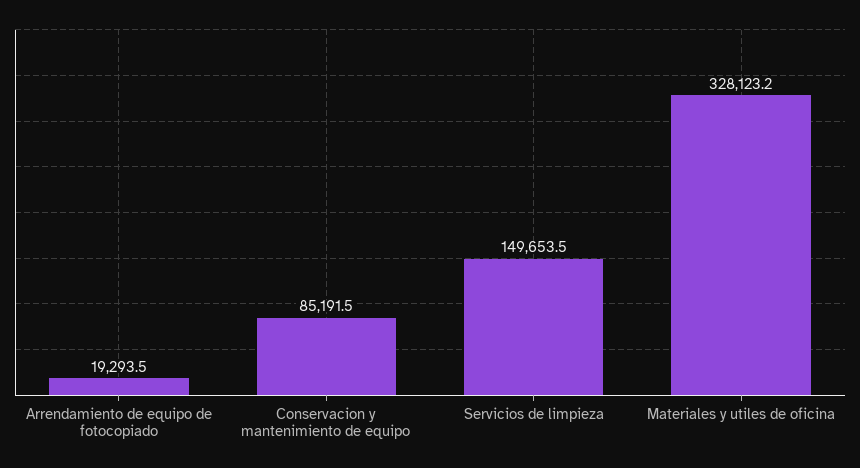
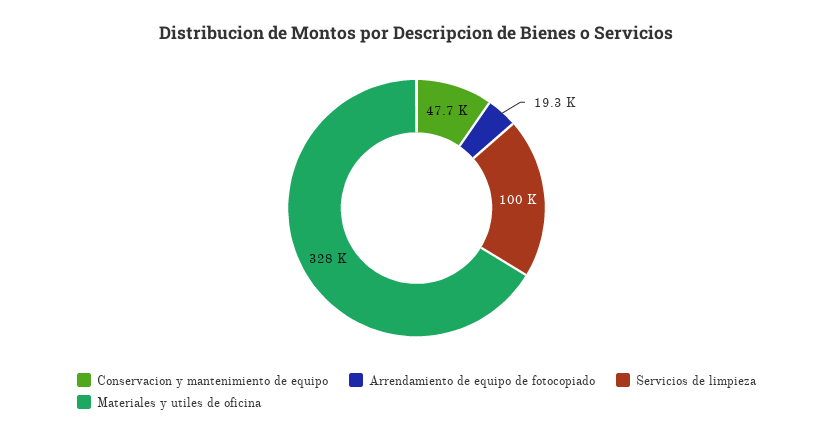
  {
    "Arrendamiento de equipo de fotocopiado": 19293.5,
-   "Conservacion y mantenimiento de equipo": 85191.5,
+   "Conservacion y mantenimiento de equipo": 47700,
-   "Servicios de limpieza": 149653.5,
+   "Servicios de limpieza": 100000,
    "Materiales y utiles de oficina": 328123.2
  }

